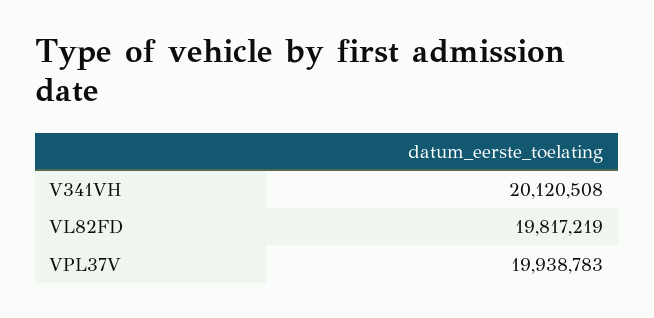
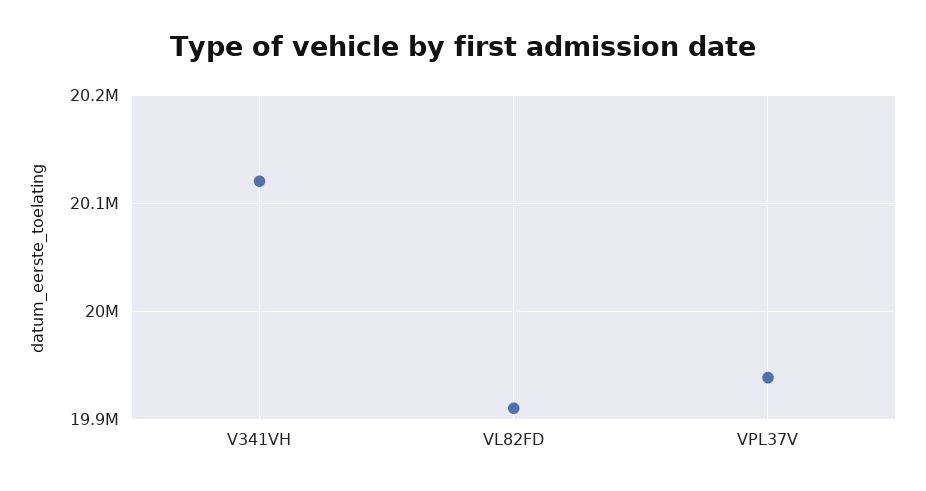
  {
    "V341VH": 20120508,
-   "VL82FD": 19817219,
+   "VL82FD": 19910000,
    "VPL37V": 19938783
  }

